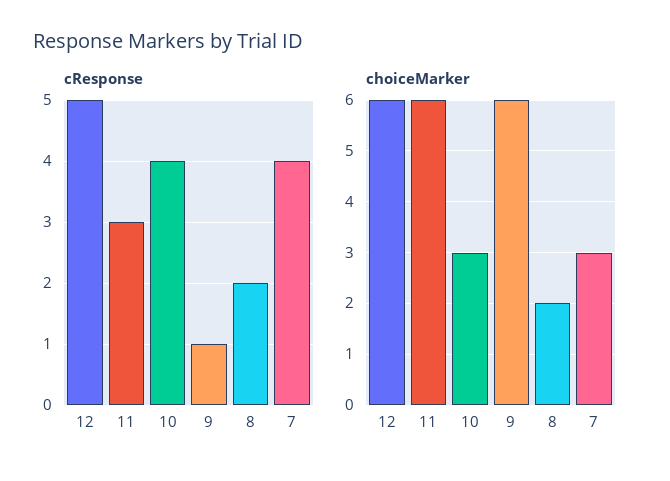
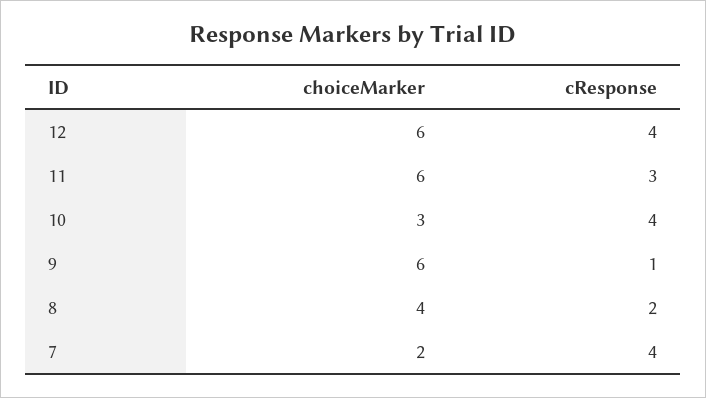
  {
    "cResponse": {
-     "12": 5,
+     "12": 4,
      "11": 3,
      "10": 4,
      "9": 1,
      "8": 2,
      "7": 4
    },
    "choiceMarker": {
      "12": 6,
      "11": 6,
      "10": 3,
      "9": 6,
-     "8": 2,
+     "8": 4,
-     "7": 3
+     "7": 2
    }
  }

